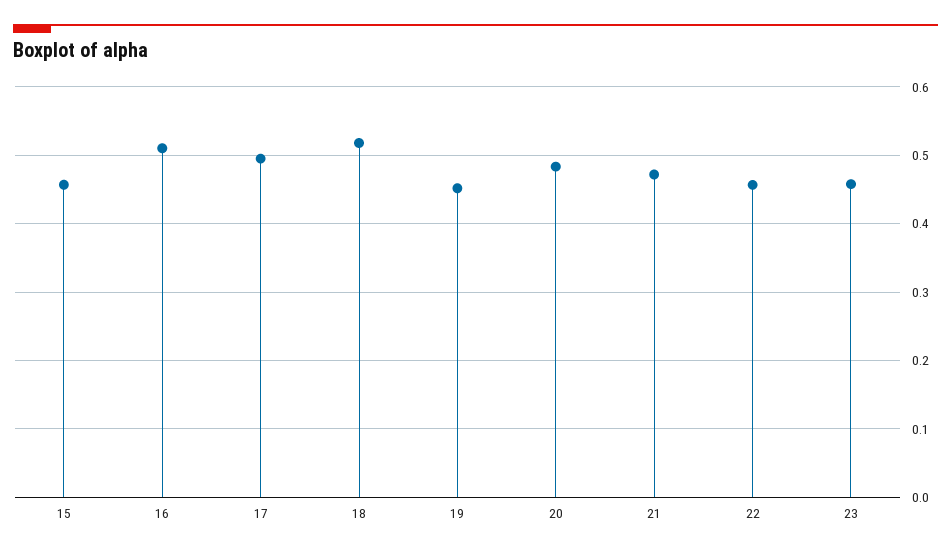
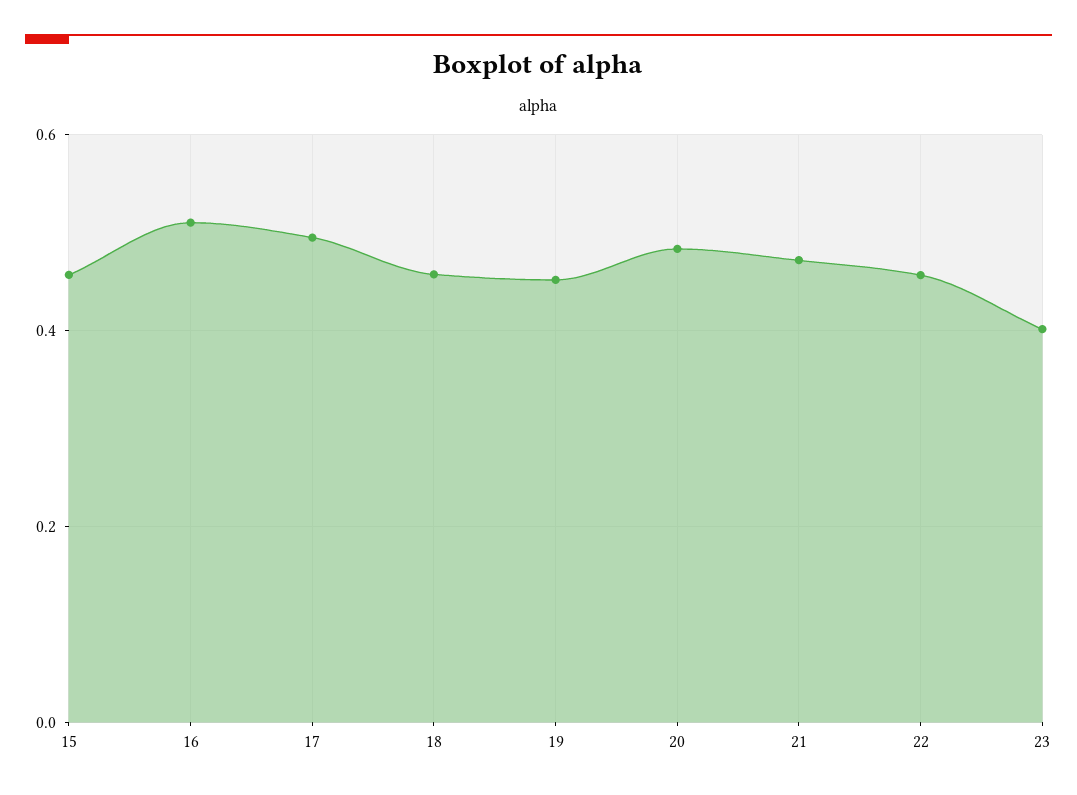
  {
    "15": 0.46,
    "16": 0.51,
    "17": 0.5,
-   "18": 0.52,
+   "18": 0.46,
    "19": 0.45,
    "20": 0.48,
    "21": 0.47,
    "22": 0.46,
-   "23": 0.46
+   "23": 0.4
  }

